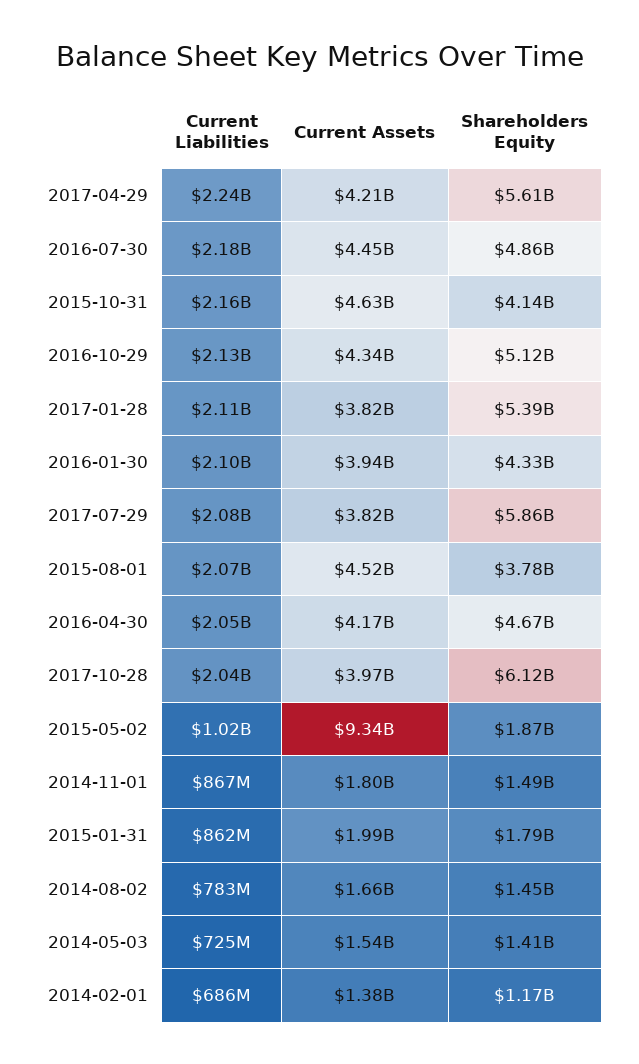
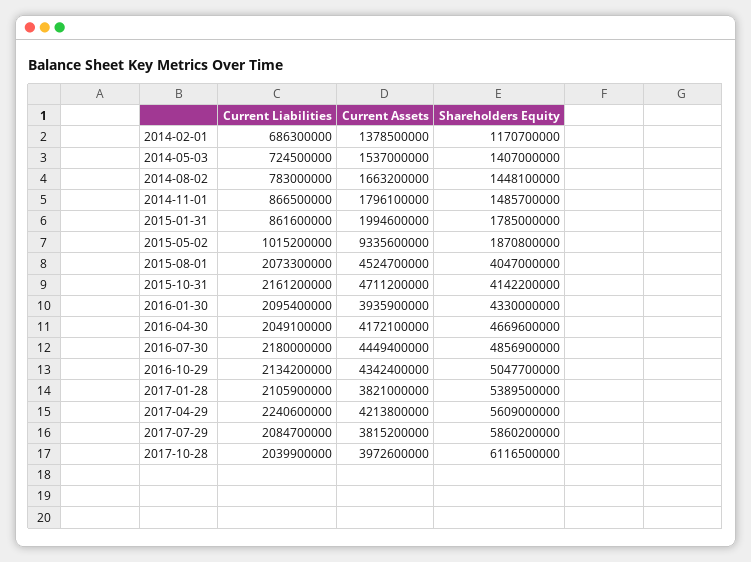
  {
    "Current Liabilities": {
      "2017-04-29": 2240600000,
      "2016-07-30": 2180000000,
      "2015-10-31": 2161200000,
      "2016-10-29": 2134200000,
      "2017-01-28": 2105900000,
      "2016-01-30": 2095400000,
      "2017-07-29": 2084700000,
      "2015-08-01": 2073300000,
      "2016-04-30": 2049100000,
      "2017-10-28": 2039900000,
      "2015-05-02": 1015200000,
      "2014-11-01": 866500000,
      "2015-01-31": 861600000,
      "2014-08-02": 783000000,
      "2014-05-03": 724500000,
      "2014-02-01": 686300000
    },
    "Current Assets": {
      "2017-04-29": 4213800000,
      "2016-07-30": 4449400000,
-     "2015-10-31": 4630000000,
+     "2015-10-31": 4711200000,
      "2016-10-29": 4342400000,
      "2017-01-28": 3821000000,
      "2016-01-30": 3935900000,
      "2017-07-29": 3815200000,
      "2015-08-01": 4524700000,
      "2016-04-30": 4172100000,
      "2017-10-28": 3972600000,
      "2015-05-02": 9335600000,
      "2014-11-01": 1796100000,
      "2015-01-31": 1994600000,
      "2014-08-02": 1663200000,
      "2014-05-03": 1537000000,
      "2014-02-01": 1378500000
    },
    "Shareholders Equity": {
      "2017-04-29": 5609000000,
      "2016-07-30": 4856900000,
      "2015-10-31": 4142200000,
-     "2016-10-29": 5120000000,
+     "2016-10-29": 5047700000,
      "2017-01-28": 5389500000,
      "2016-01-30": 4330000000,
      "2017-07-29": 5860200000,
-     "2015-08-01": 3780000000,
+     "2015-08-01": 4047000000,
      "2016-04-30": 4669600000,
      "2017-10-28": 6116500000,
      "2015-05-02": 1870800000,
      "2014-11-01": 1485700000,
      "2015-01-31": 1785000000,
      "2014-08-02": 1448100000,
      "2014-05-03": 1407000000,
      "2014-02-01": 1170700000
    }
  }

